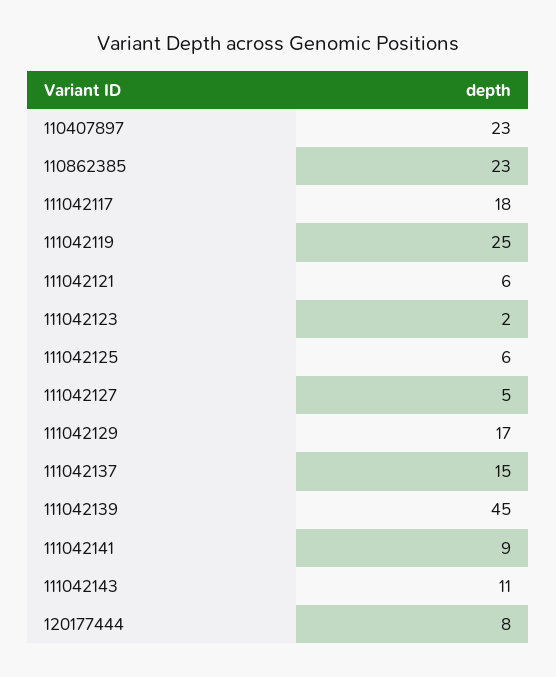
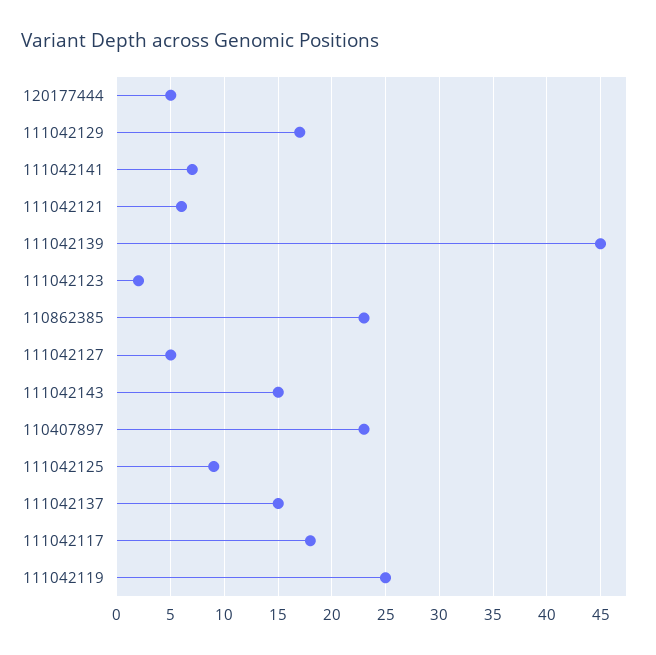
  {
    "110407897": 23,
    "110862385": 23,
    "111042117": 18,
    "111042119": 25,
    "111042121": 6,
    "111042123": 2,
-   "111042125": 6,
+   "111042125": 9,
    "111042127": 5,
    "111042129": 17,
    "111042137": 15,
    "111042139": 45,
-   "111042141": 9,
+   "111042141": 7,
-   "111042143": 11,
+   "111042143": 15,
-   "120177444": 8
+   "120177444": 5
  }

